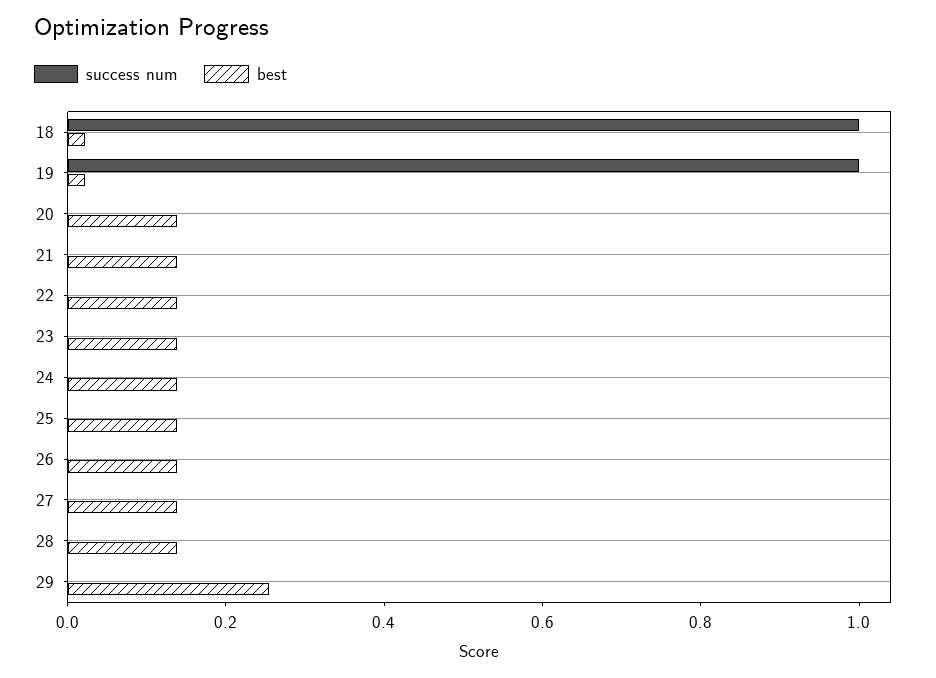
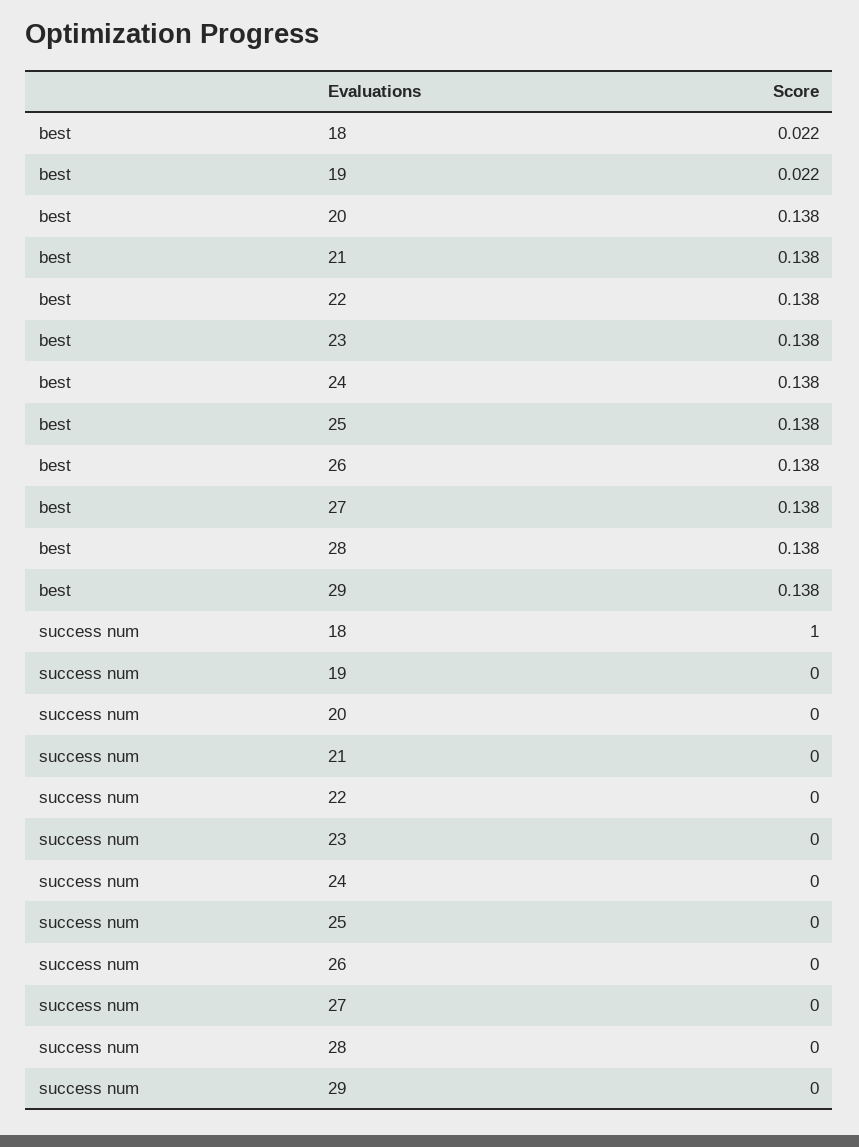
  {
    "success num": {
      "18": 1,
-     "19": 1,
+     "19": 0,
      "20": 0,
      "21": 0,
      "22": 0,
      "23": 0,
      "24": 0,
      "25": 0,
      "26": 0,
      "27": 0,
      "28": 0,
      "29": 0
    },
    "best": {
      "18": 0.022,
      "19": 0.022,
      "20": 0.138,
      "21": 0.138,
      "22": 0.138,
      "23": 0.138,
      "24": 0.138,
      "25": 0.138,
      "26": 0.138,
      "27": 0.138,
      "28": 0.138,
-     "29": 0.25
+     "29": 0.138
    }
  }

